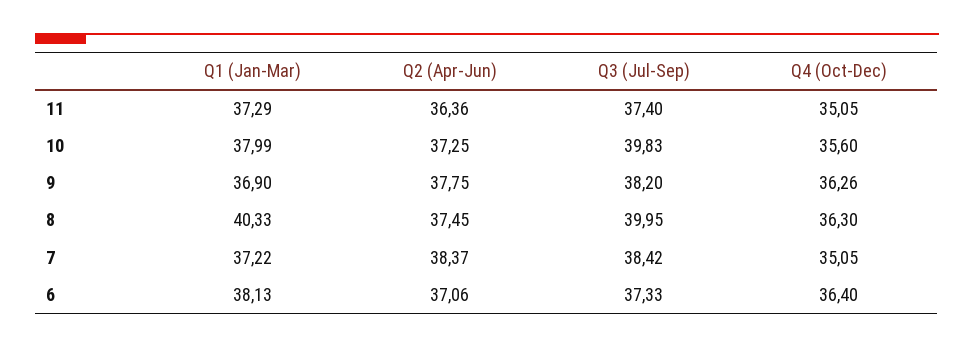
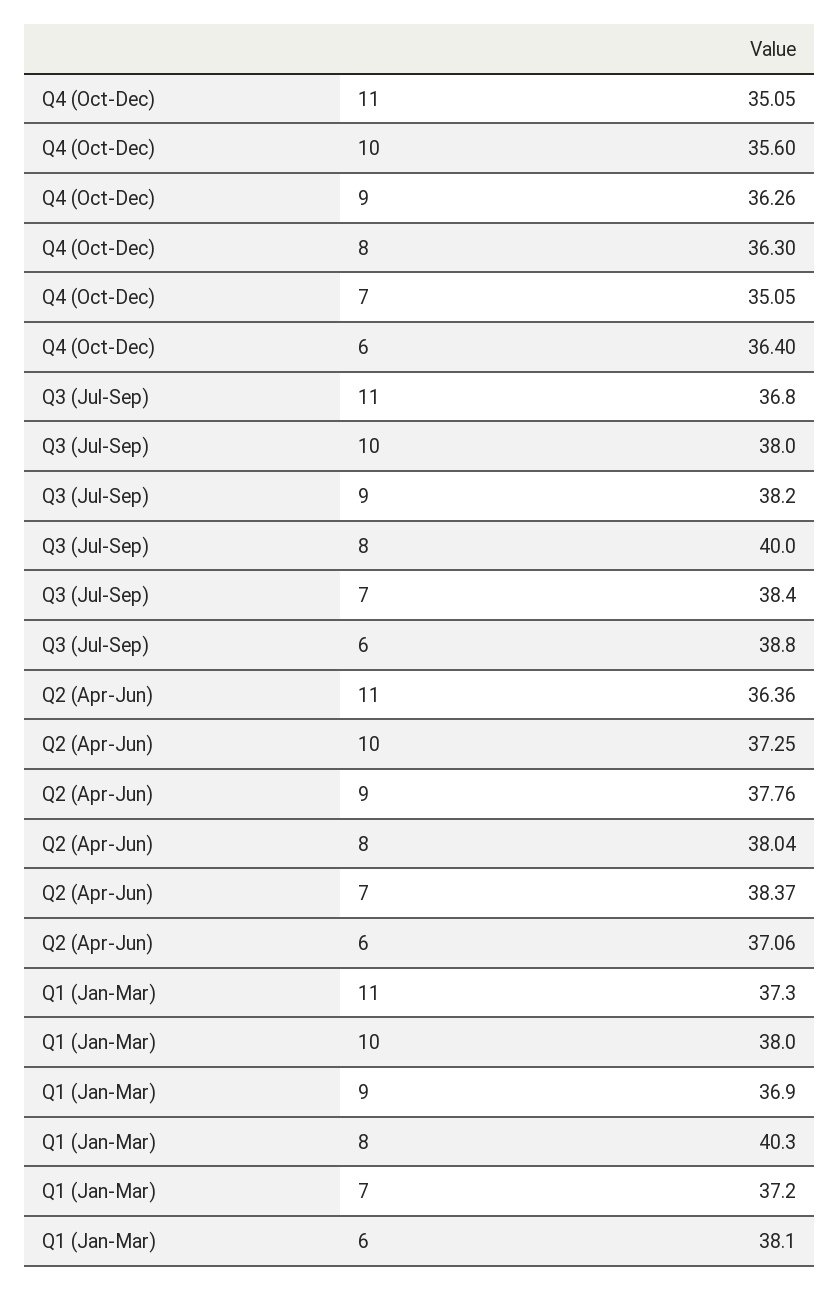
  {
    "Q1 (Jan-Mar)": {
      "11": 37.29,
      "10": 37.99,
      "9": 36.9,
      "8": 40.33,
      "7": 37.22,
      "6": 38.13
    },
    "Q2 (Apr-Jun)": {
      "11": 36.36,
      "10": 37.25,
-     "9": 37.75,
+     "9": 37.76,
-     "8": 37.45,
+     "8": 38.04,
      "7": 38.37,
      "6": 37.06
    },
    "Q3 (Jul-Sep)": {
-     "11": 37.4,
+     "11": 36.8,
-     "10": 39.83,
+     "10": 38,
      "9": 38.2,
      "8": 39.95,
      "7": 38.42,
-     "6": 37.33
+     "6": 38.8
    },
    "Q4 (Oct-Dec)": {
      "11": 35.05,
      "10": 35.6,
      "9": 36.26,
      "8": 36.3,
      "7": 35.05,
      "6": 36.4
    }
  }

